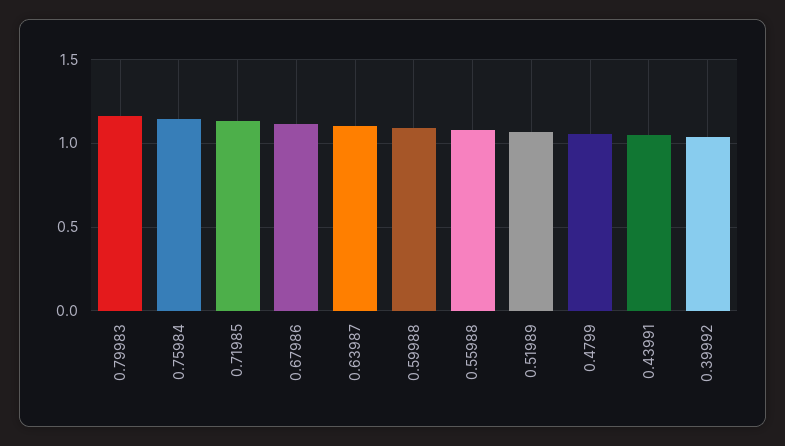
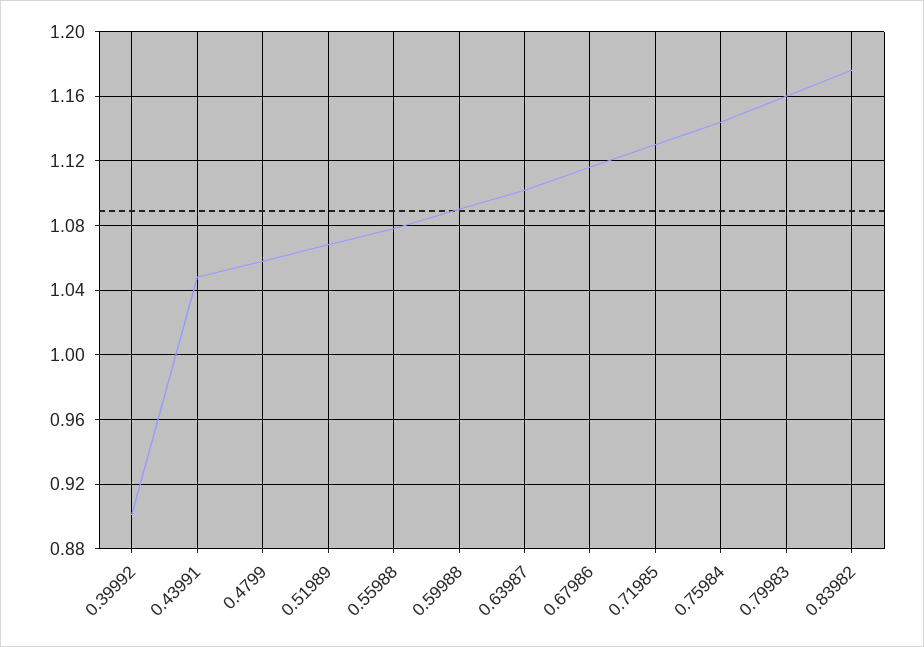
  {
    "0.79983": 1.16,
    "0.75984": 1.145,
    "0.71985": 1.13,
    "0.67986": 1.115,
    "0.63987": 1.1,
    "0.59988": 1.09,
    "0.55988": 1.08,
    "0.51989": 1.07,
    "0.4799": 1.06,
    "0.43991": 1.05,
-   "0.39992": 1.05
+   "0.39992": 0.9,
+   "0.83982": 1.175
  }

